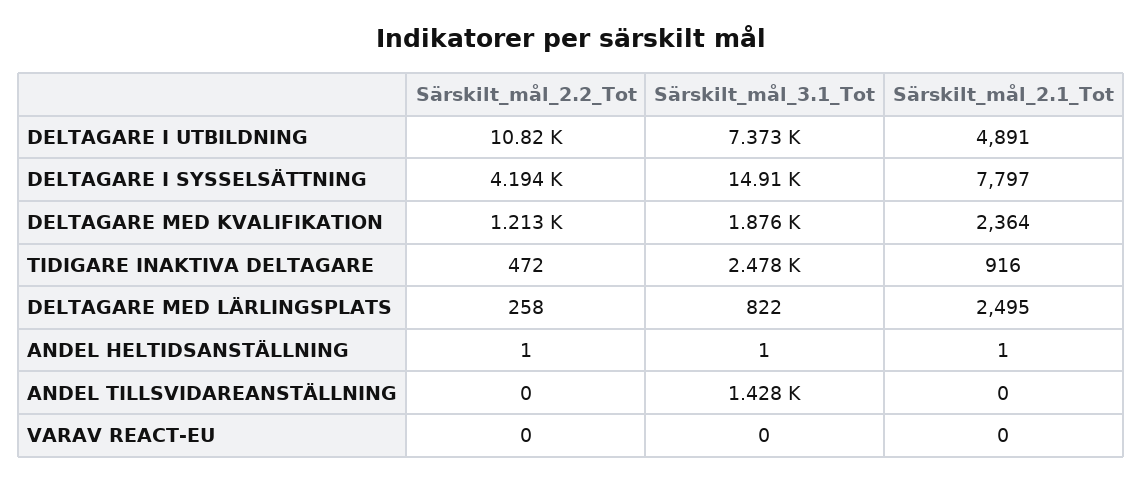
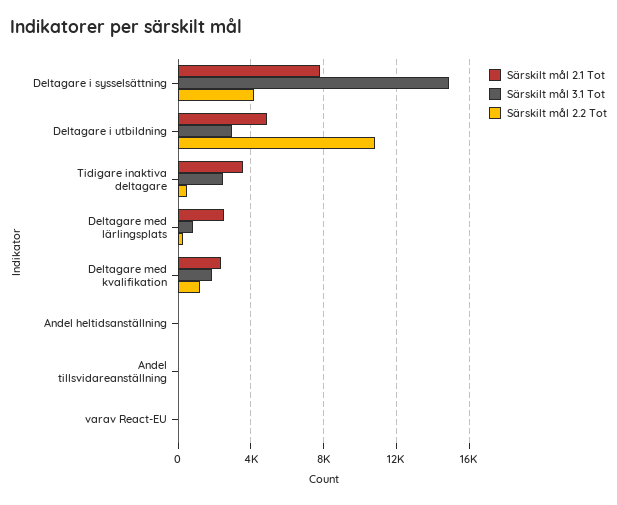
  {
    "Särskilt_mål_2.2_Tot": {
      "DELTAGARE I UTBILDNING": 10820,
      "DELTAGARE I SYSSELSÄTTNING": 4194,
      "DELTAGARE MED KVALIFIKATION": 1213,
      "TIDIGARE INAKTIVA DELTAGARE": 472,
      "DELTAGARE MED LÄRLINGSPLATS": 258,
      "ANDEL HELTIDSANSTÄLLNING": 1,
      "ANDEL TILLSVIDAREANSTÄLLNING": 0,
      "VARAV REACT-EU": 0
    },
    "Särskilt_mål_3.1_Tot": {
-     "DELTAGARE I UTBILDNING": 7373,
+     "DELTAGARE I UTBILDNING": 3000,
      "DELTAGARE I SYSSELSÄTTNING": 14910,
      "DELTAGARE MED KVALIFIKATION": 1876,
      "TIDIGARE INAKTIVA DELTAGARE": 2478,
      "DELTAGARE MED LÄRLINGSPLATS": 822,
      "ANDEL HELTIDSANSTÄLLNING": 1,
-     "ANDEL TILLSVIDAREANSTÄLLNING": 1428,
+     "ANDEL TILLSVIDAREANSTÄLLNING": 0,
      "VARAV REACT-EU": 0
    },
    "Särskilt_mål_2.1_Tot": {
      "DELTAGARE I UTBILDNING": 4891,
      "DELTAGARE I SYSSELSÄTTNING": 7797,
      "DELTAGARE MED KVALIFIKATION": 2364,
-     "TIDIGARE INAKTIVA DELTAGARE": 916,
+     "TIDIGARE INAKTIVA DELTAGARE": 3500,
      "DELTAGARE MED LÄRLINGSPLATS": 2495,
      "ANDEL HELTIDSANSTÄLLNING": 1,
      "ANDEL TILLSVIDAREANSTÄLLNING": 0,
      "VARAV REACT-EU": 0
    }
  }

